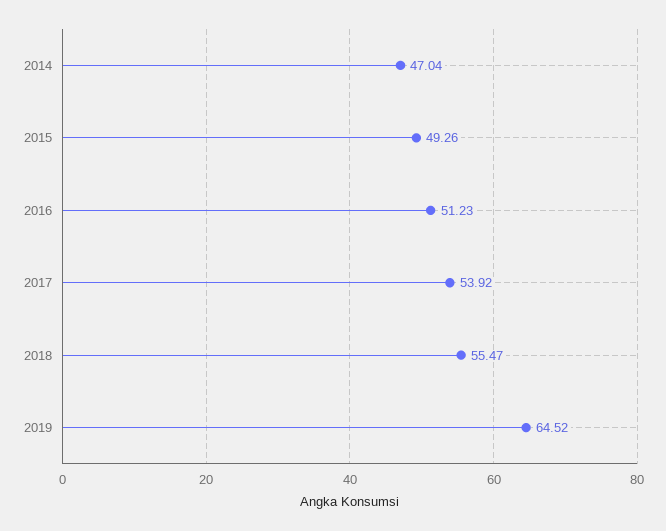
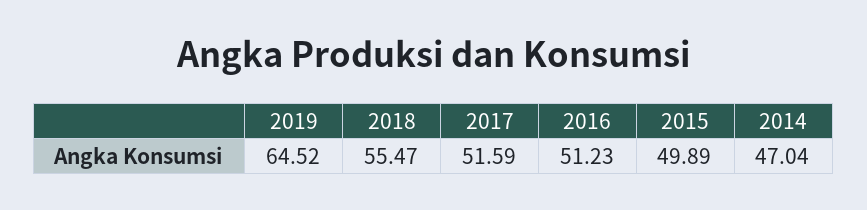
  {
    "2014": 47.04,
-   "2015": 49.26,
+   "2015": 49.89,
    "2016": 51.23,
-   "2017": 53.92,
+   "2017": 51.59,
    "2018": 55.47,
    "2019": 64.52
  }

